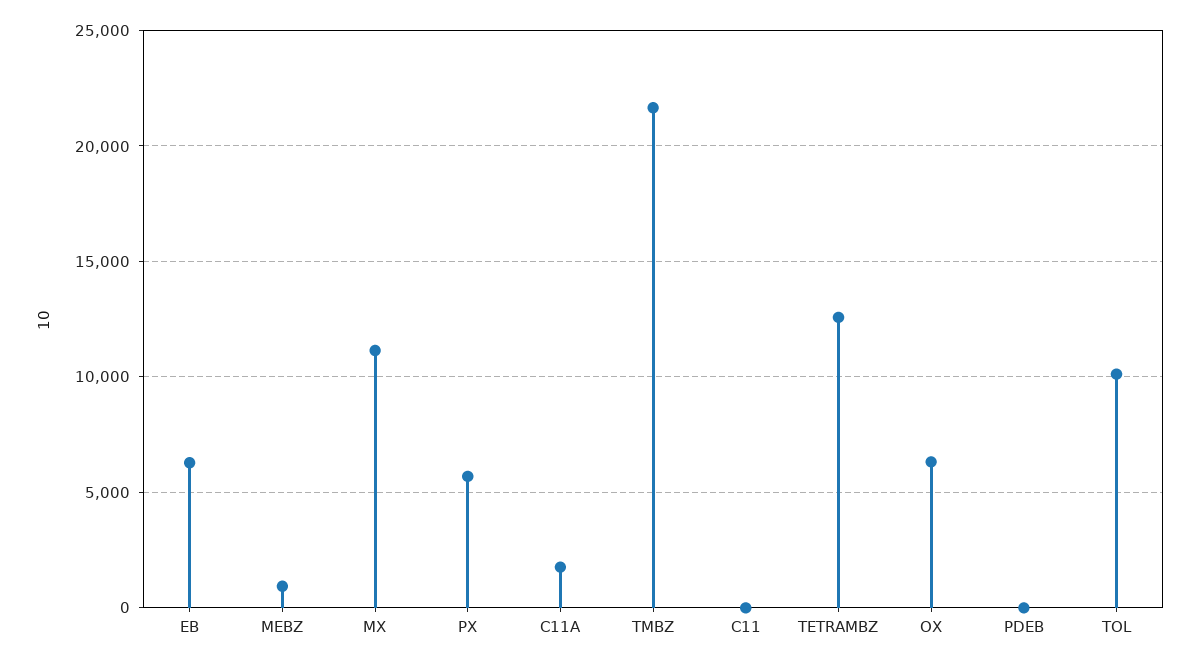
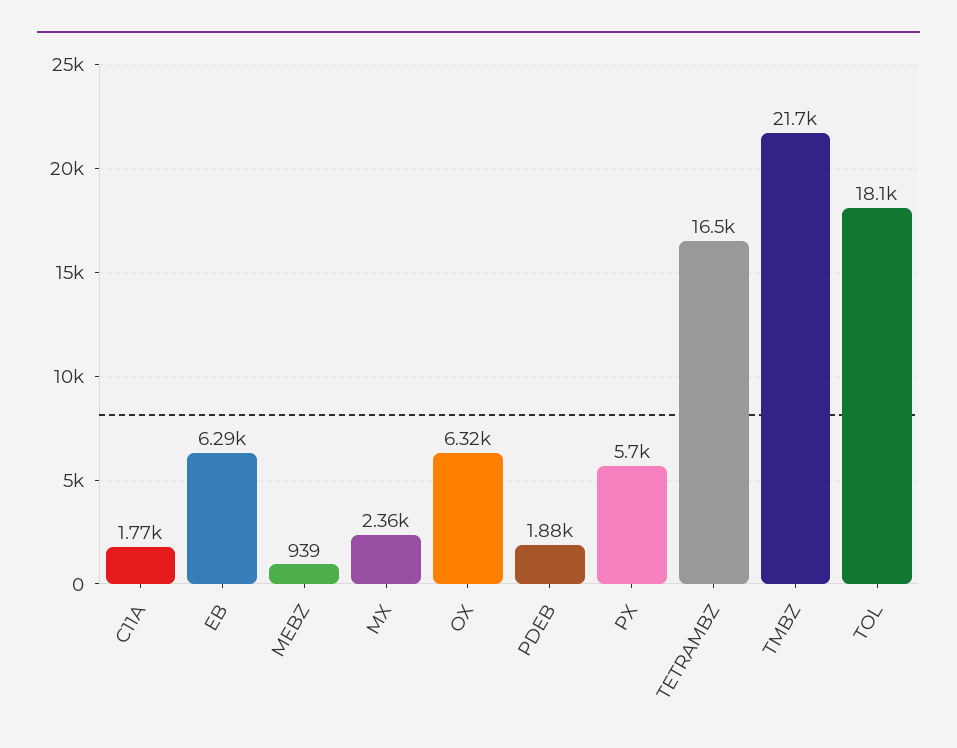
  {
    "EB": 6290,
    "MEBZ": 939,
-   "MX": 11000,
+   "MX": 2360,
    "PX": 5700,
    "C11A": 1770,
    "TMBZ": 21700,
-   "C11": 0,
-   "TETRAMBZ": 12500,
+   "TETRAMBZ": 16500,
    "OX": 6320,
-   "PDEB": 0,
+   "PDEB": 1880,
-   "TOL": 10000
+   "TOL": 18100
  }

